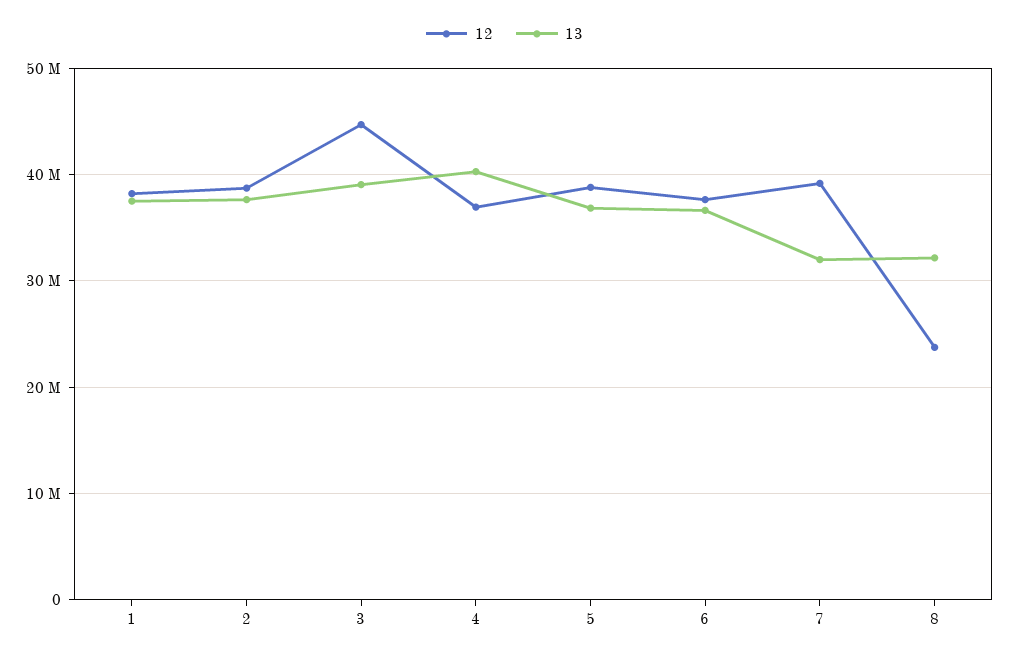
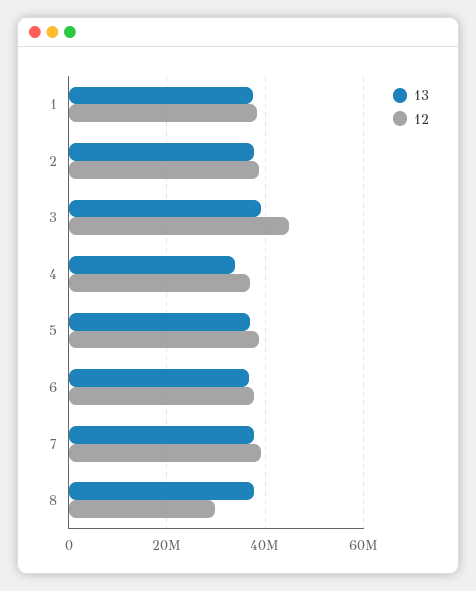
  {
    "12": {
      "1": 38000000,
      "2": 39000000,
      "3": 45000000,
      "4": 37000000,
      "5": 39000000,
      "6": 38000000,
      "7": 39000000,
-     "8": 24000000
+     "8": 30000000
    },
    "13": {
      "1": 38000000,
      "2": 38000000,
      "3": 39000000,
-     "4": 40000000,
+     "4": 34000000,
      "5": 37000000,
      "6": 37000000,
-     "7": 32000000,
+     "7": 38000000,
-     "8": 32000000
+     "8": 38000000
    }
  }

